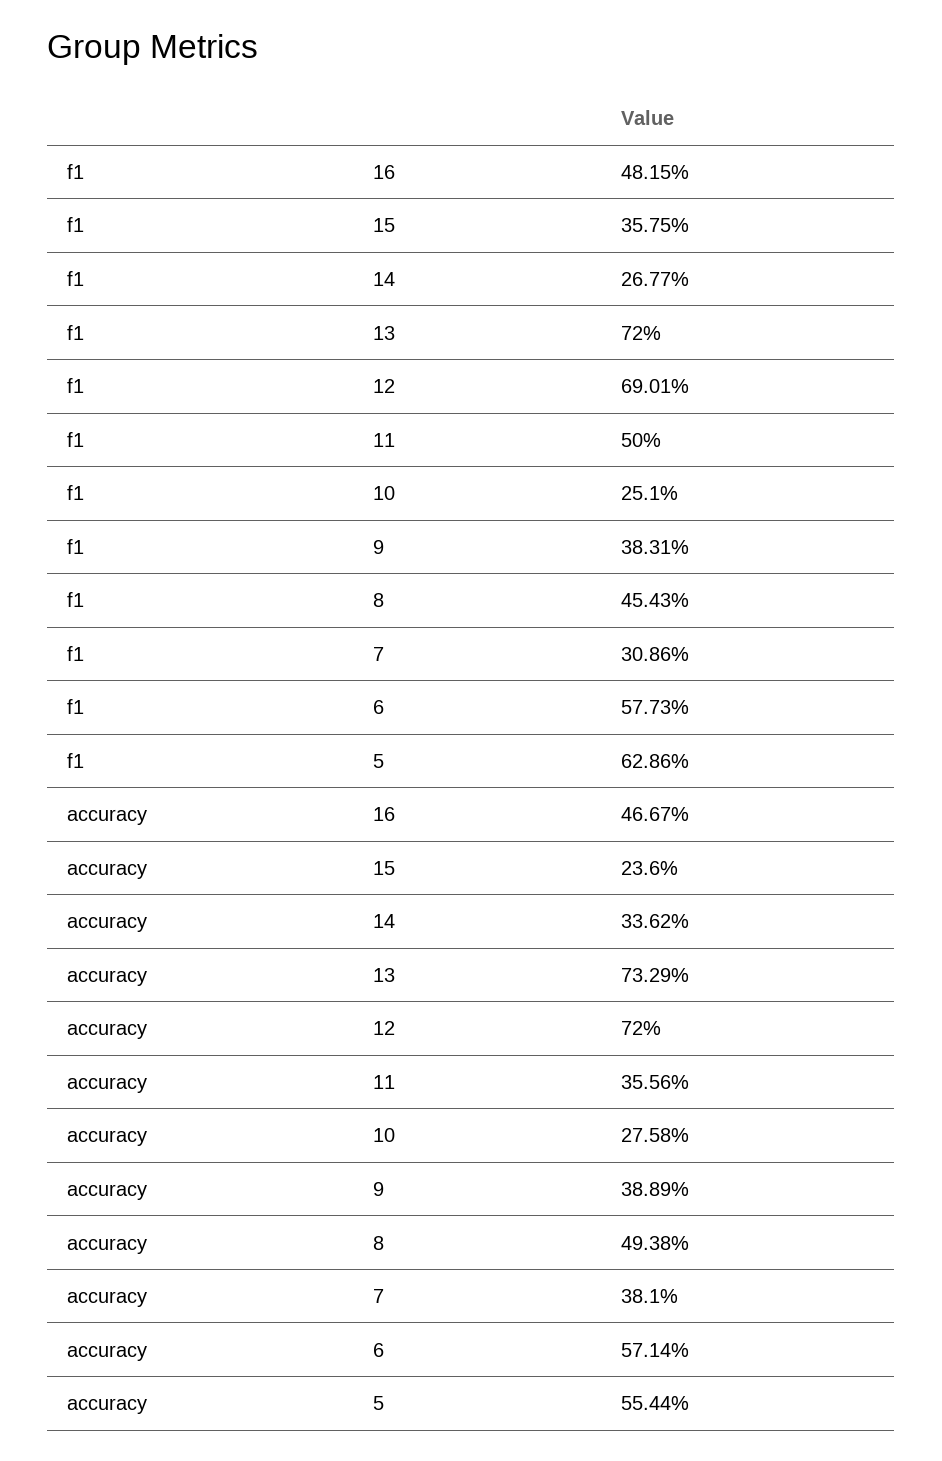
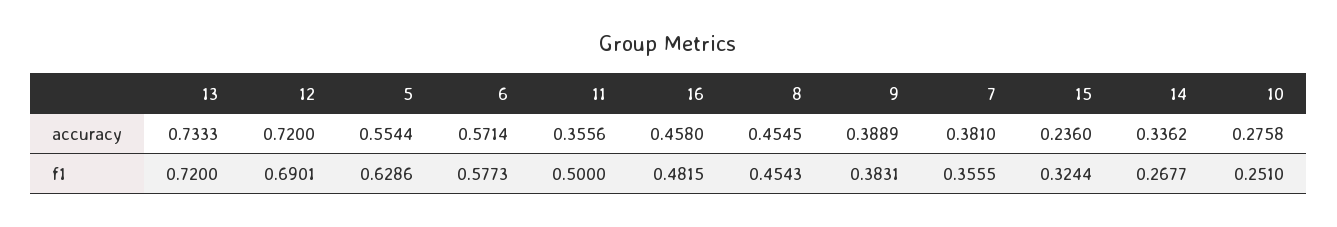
  {
    "f1": {
      "16": 0.4815,
-     "15": 0.3575,
+     "15": 0.3244,
      "14": 0.2677,
      "13": 0.72,
      "12": 0.6901,
      "11": 0.5,
      "10": 0.251,
      "9": 0.3831,
      "8": 0.4543,
-     "7": 0.3086,
+     "7": 0.3555,
      "6": 0.5773,
      "5": 0.6286
    },
    "accuracy": {
-     "16": 0.4667,
+     "16": 0.458,
      "15": 0.236,
      "14": 0.3362,
-     "13": 0.7329,
+     "13": 0.7333,
      "12": 0.72,
      "11": 0.3556,
      "10": 0.2758,
      "9": 0.3889,
-     "8": 0.4938,
+     "8": 0.4545,
      "7": 0.381,
      "6": 0.5714,
      "5": 0.5544
    }
  }

